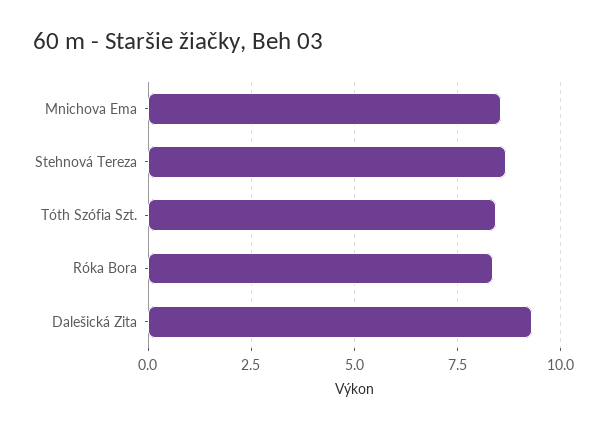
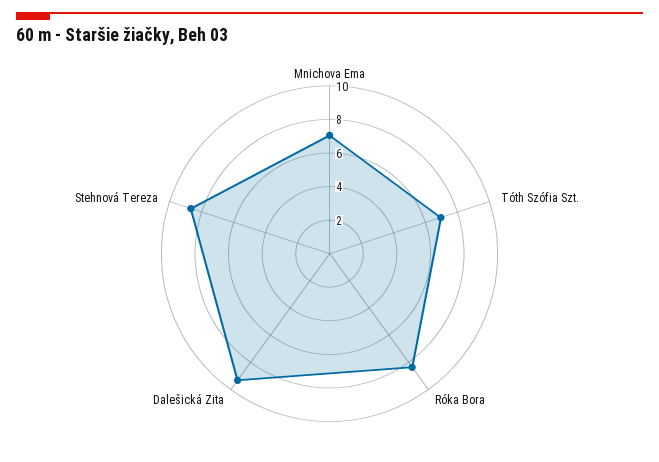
  {
-   "Mnichova Ema": 8.5,
+   "Mnichova Ema": 7,
    "Stehnová Tereza": 8.75,
-   "Tóth Szófia Szt.": 8.5,
+   "Tóth Szófia Szt.": 7,
    "Róka Bora": 8.25,
    "Dalešická Zita": 9.25
  }

